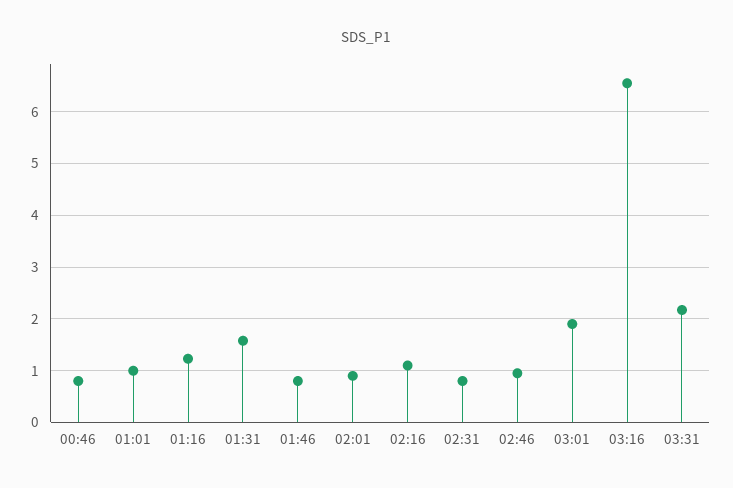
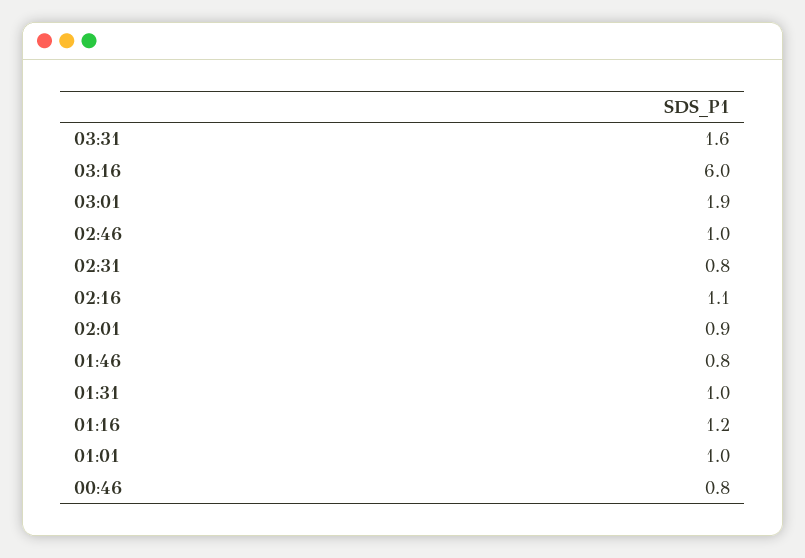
  {
    "00:46": 0.8,
    "01:01": 1,
    "01:16": 1.2,
-   "01:31": 1.6,
+   "01:31": 1,
    "01:46": 0.8,
    "02:01": 0.9,
    "02:16": 1.1,
    "02:31": 0.8,
    "02:46": 1,
    "03:01": 1.9,
-   "03:16": 6.6,
+   "03:16": 6,
-   "03:31": 2.2
+   "03:31": 1.6
  }

